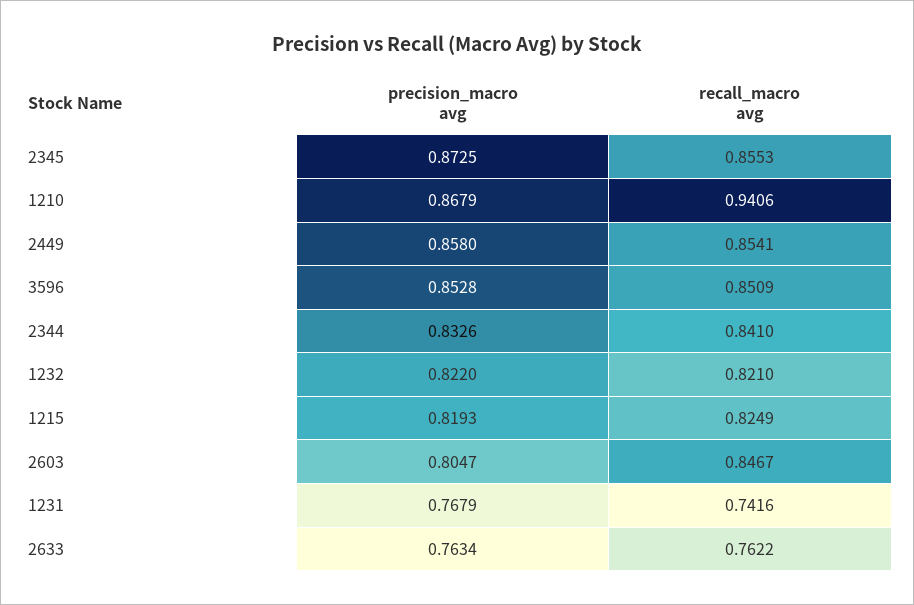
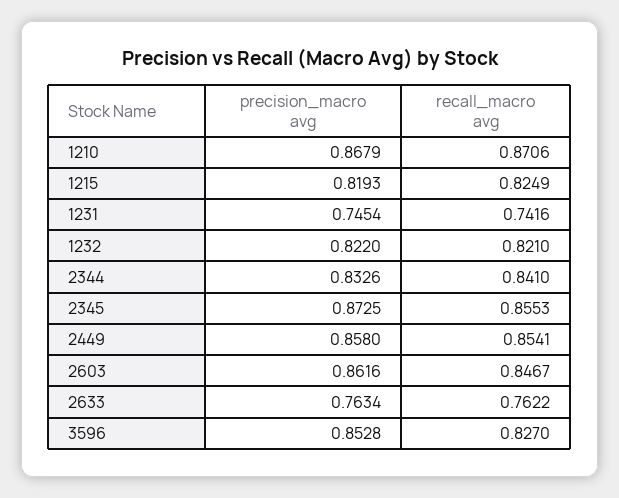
  {
    "precision_macro avg": {
      "2345": 0.8725,
      "1210": 0.8679,
      "2449": 0.858,
      "3596": 0.8528,
      "2344": 0.8326,
      "1232": 0.822,
      "1215": 0.8193,
-     "2603": 0.8047,
+     "2603": 0.8616,
-     "1231": 0.7679,
+     "1231": 0.7454,
      "2633": 0.7634
    },
    "recall_macro avg": {
      "2345": 0.8553,
-     "1210": 0.9406,
+     "1210": 0.8706,
      "2449": 0.8541,
-     "3596": 0.8509,
+     "3596": 0.827,
      "2344": 0.841,
      "1232": 0.821,
      "1215": 0.8249,
      "2603": 0.8467,
      "1231": 0.7416,
      "2633": 0.7622
    }
  }

